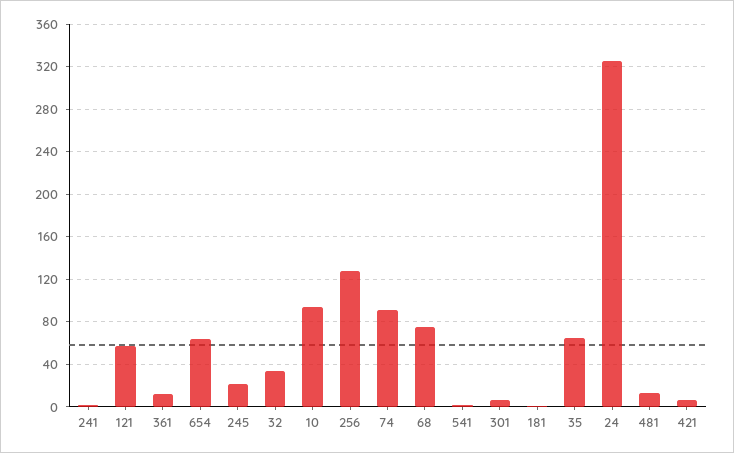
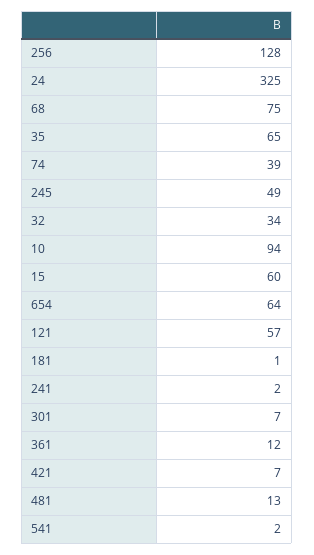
  {
    "241": 2,
    "121": 57,
    "361": 12,
    "654": 64,
-   "245": 20,
+   "245": 49,
    "32": 34,
    "10": 94,
    "256": 128,
-   "74": 90,
+   "74": 39,
    "68": 75,
    "541": 2,
    "301": 7,
    "181": 1,
    "35": 65,
    "24": 325,
    "481": 13,
-   "421": 7
+   "421": 7,
+   "15": 60
  }

